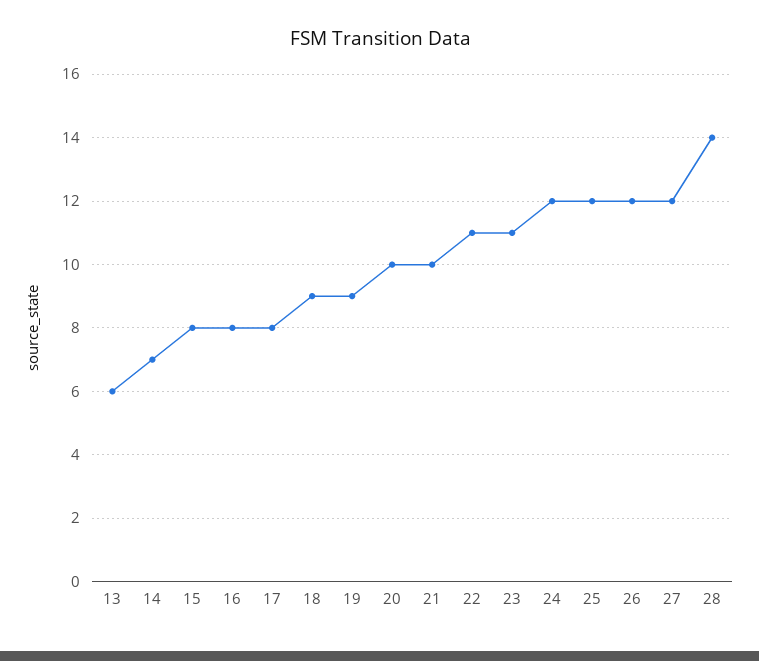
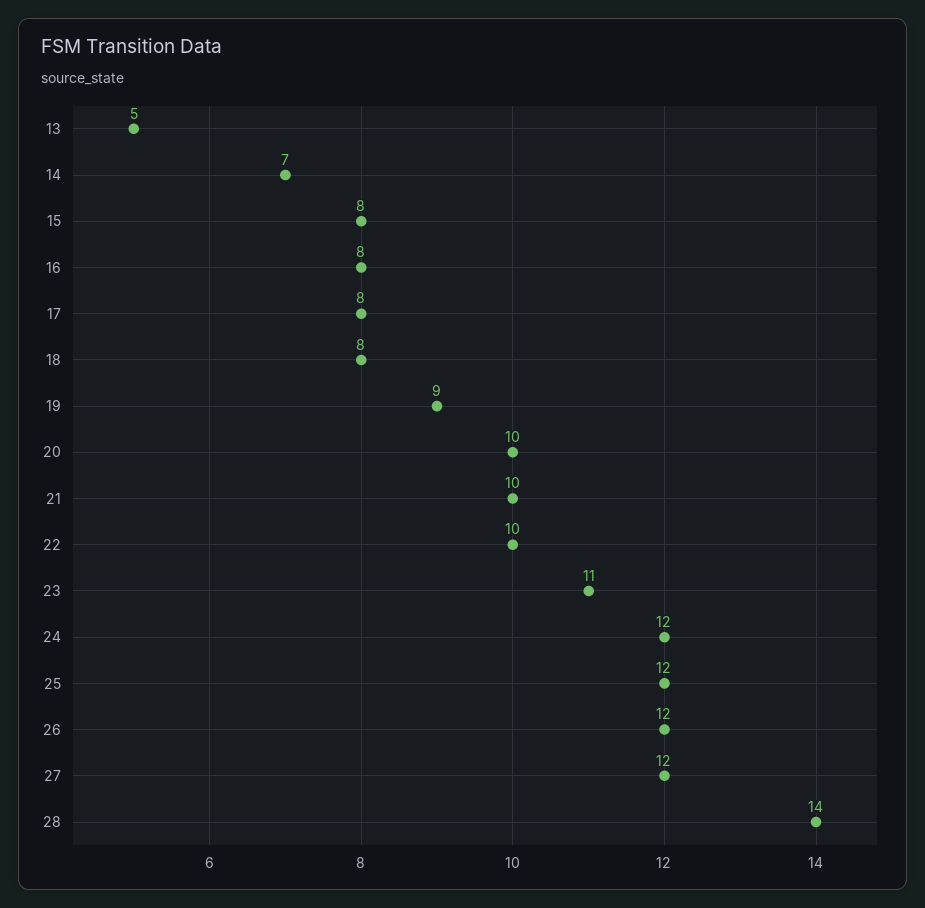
  {
-   "13": 6,
+   "13": 5,
    "14": 7,
    "15": 8,
    "16": 8,
    "17": 8,
-   "18": 9,
+   "18": 8,
    "19": 9,
    "20": 10,
    "21": 10,
-   "22": 11,
+   "22": 10,
    "23": 11,
    "24": 12,
    "25": 12,
    "26": 12,
    "27": 12,
    "28": 14
  }

